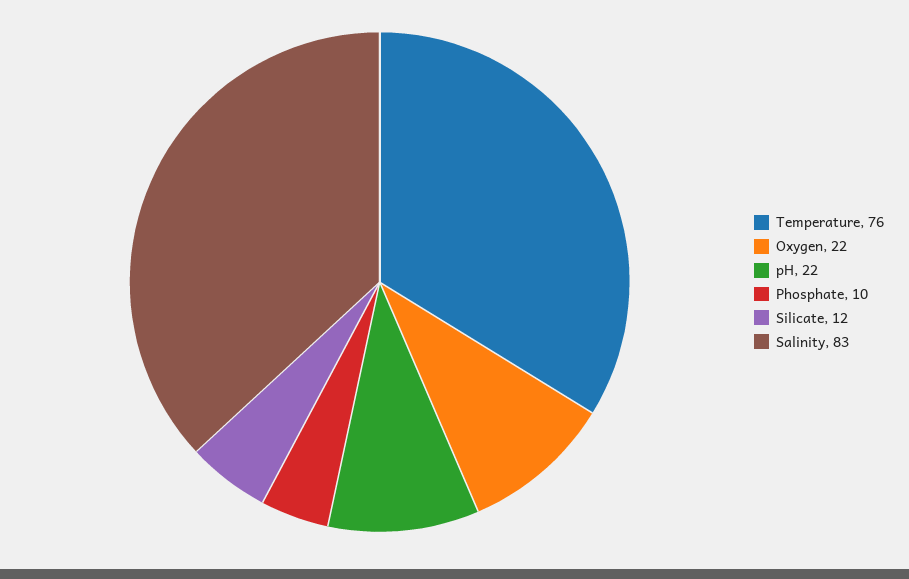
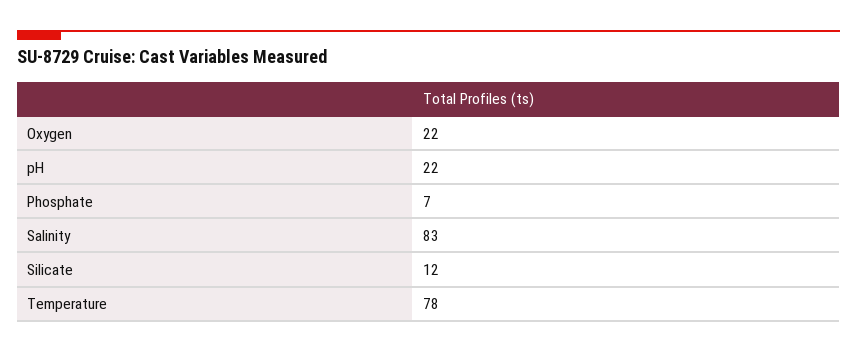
  {
-   "Temperature": 76,
+   "Temperature": 78,
    "Oxygen": 22,
    "pH": 22,
-   "Phosphate": 10,
+   "Phosphate": 7,
    "Silicate": 12,
    "Salinity": 83
  }

